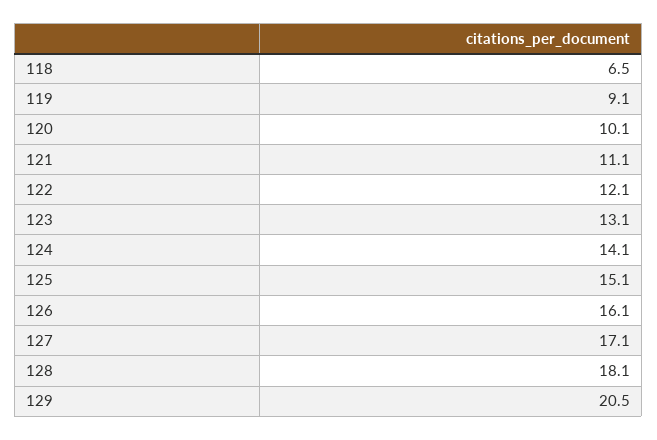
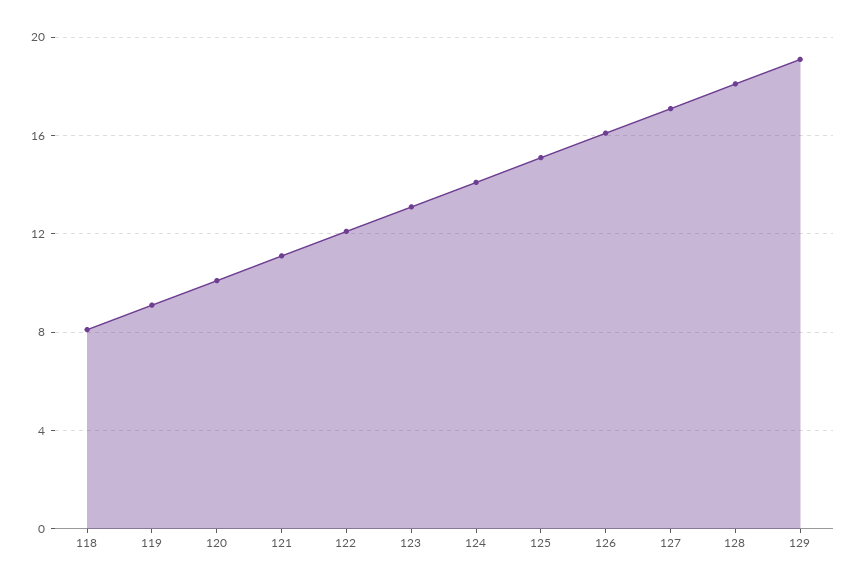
  {
-   "118": 6.5,
+   "118": 8,
    "119": 9.1,
    "120": 10.1,
    "121": 11.1,
    "122": 12.1,
    "123": 13.1,
    "124": 14.1,
    "125": 15.1,
    "126": 16.1,
    "127": 17.1,
    "128": 18.1,
-   "129": 20.5
+   "129": 19
  }

